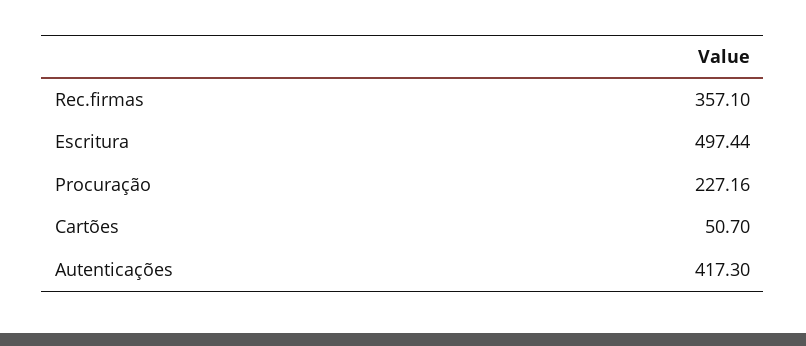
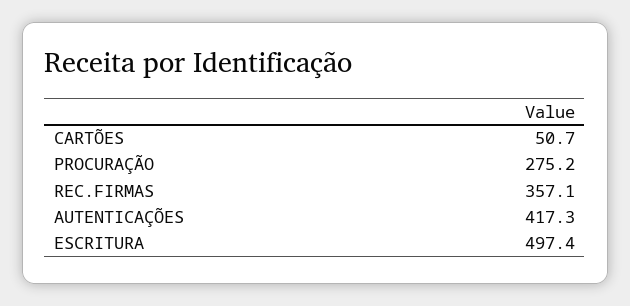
  {
    "Rec.firmas": 357.1,
    "Escritura": 497.44,
-   "Procuração": 227.16,
+   "Procuração": 275.2,
    "Cartões": 50.7,
    "Autenticações": 417.3
  }

